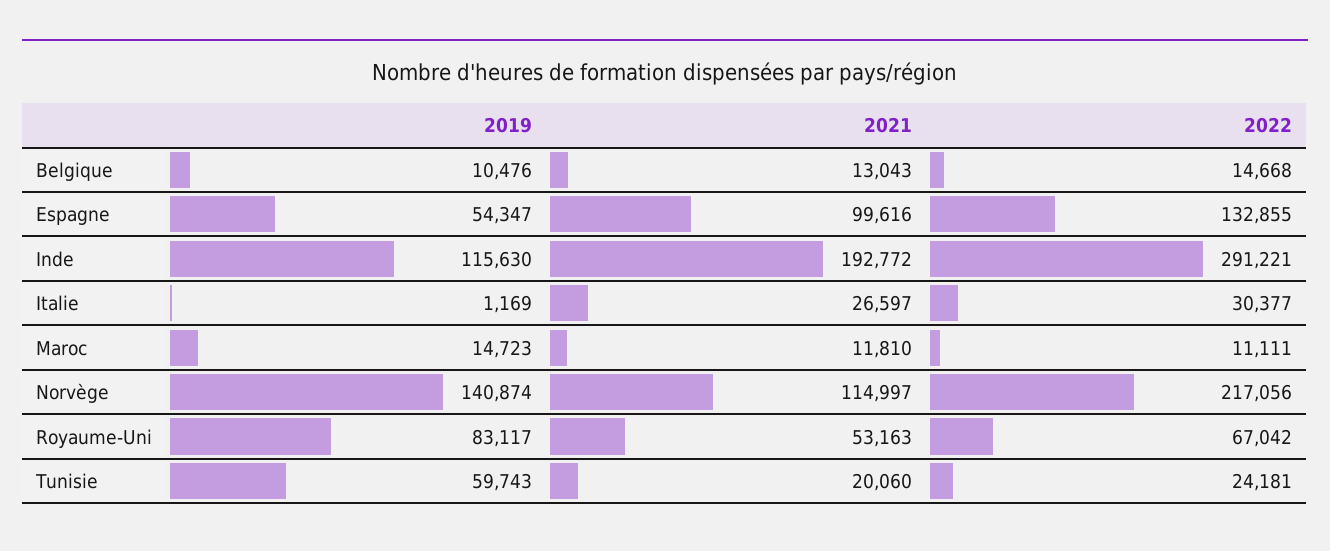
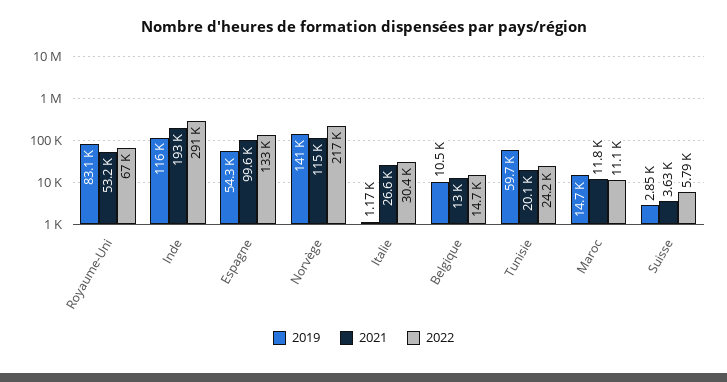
  {
    "2019": {
      "Belgique": 10476,
      "Espagne": 54347,
      "Inde": 115630,
      "Italie": 1169,
      "Maroc": 14723,
      "Norvège": 140874,
      "Royaume-Uni": 83117,
-     "Tunisie": 59743
+     "Tunisie": 59743,
+     "Suisse": 2850
    },
    "2021": {
      "Belgique": 13043,
      "Espagne": 99616,
      "Inde": 192772,
      "Italie": 26597,
      "Maroc": 11810,
      "Norvège": 114997,
      "Royaume-Uni": 53163,
-     "Tunisie": 20060
+     "Tunisie": 20060,
+     "Suisse": 3630
    },
    "2022": {
      "Belgique": 14668,
      "Espagne": 132855,
      "Inde": 291221,
      "Italie": 30377,
      "Maroc": 11111,
      "Norvège": 217056,
      "Royaume-Uni": 67042,
-     "Tunisie": 24181
+     "Tunisie": 24181,
+     "Suisse": 5790
    }
  }

